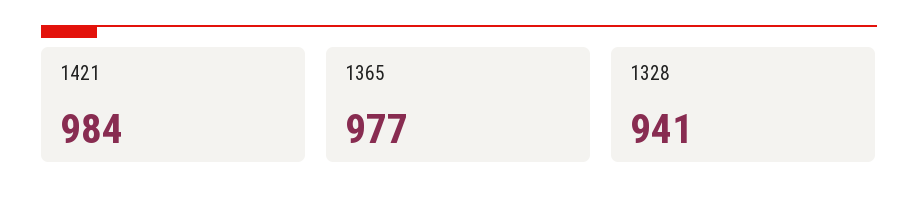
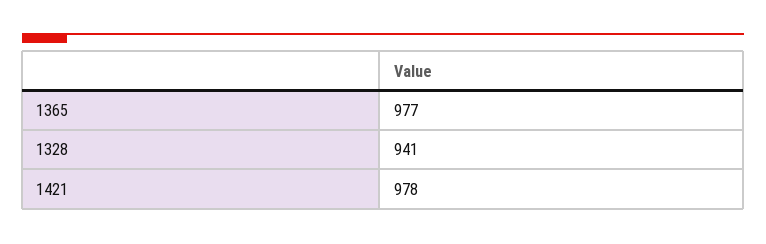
  {
-   "1421": 984,
+   "1421": 978,
    "1365": 977,
    "1328": 941
  }

